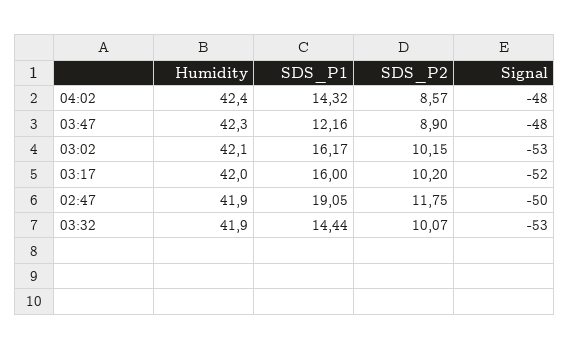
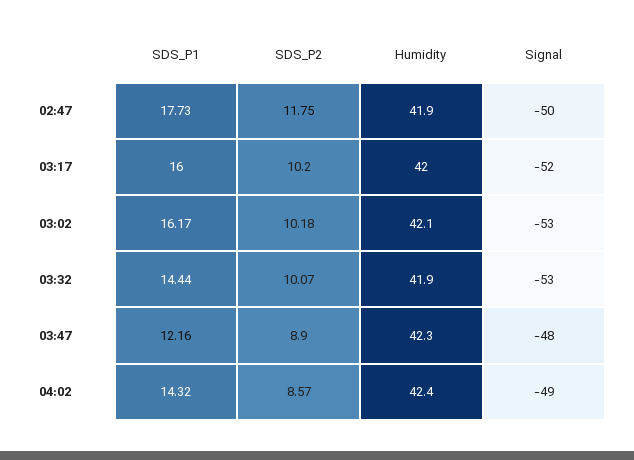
  {
    "Humidity": {
      "04:02": 42.4,
      "03:47": 42.3,
      "03:02": 42.1,
      "03:17": 42,
      "02:47": 41.9,
      "03:32": 41.9
    },
    "SDS_P1": {
      "04:02": 14.32,
      "03:47": 12.16,
      "03:02": 16.17,
      "03:17": 16,
-     "02:47": 19.05,
+     "02:47": 17.73,
      "03:32": 14.44
    },
    "SDS_P2": {
      "04:02": 8.57,
      "03:47": 8.9,
-     "03:02": 10.15,
+     "03:02": 10.18,
      "03:17": 10.2,
      "02:47": 11.75,
      "03:32": 10.07
    },
    "Signal": {
-     "04:02": -48,
+     "04:02": -49,
      "03:47": -48,
      "03:02": -53,
      "03:17": -52,
      "02:47": -50,
      "03:32": -53
    }
  }

